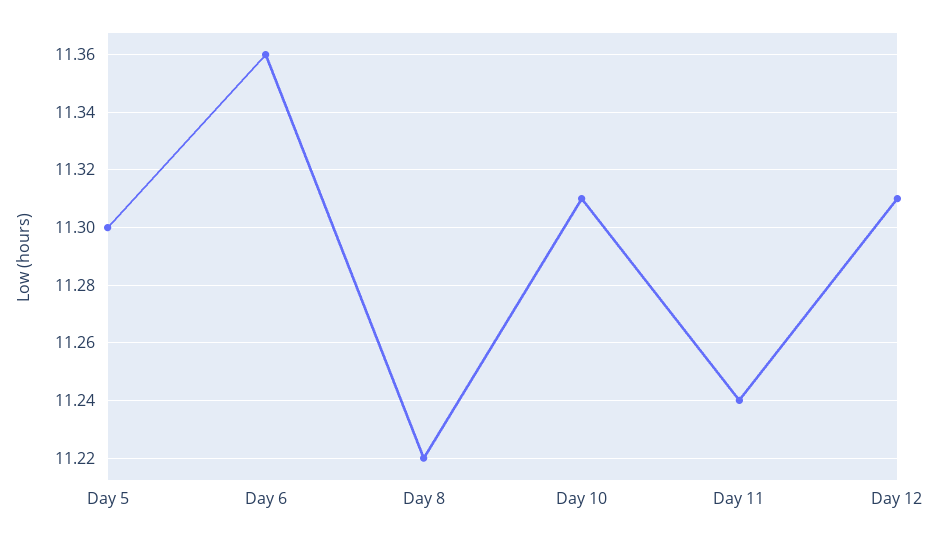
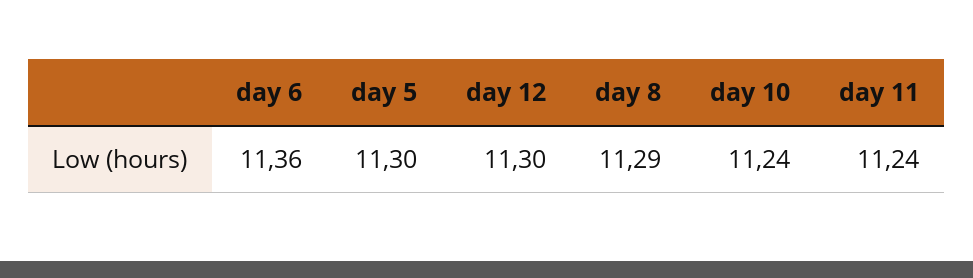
  {
    "Day 5": 11.3,
    "Day 6": 11.36,
-   "Day 8": 11.22,
+   "Day 8": 11.29,
-   "Day 10": 11.31,
+   "Day 10": 11.24,
    "Day 11": 11.24,
-   "Day 12": 11.31
+   "Day 12": 11.3
  }

